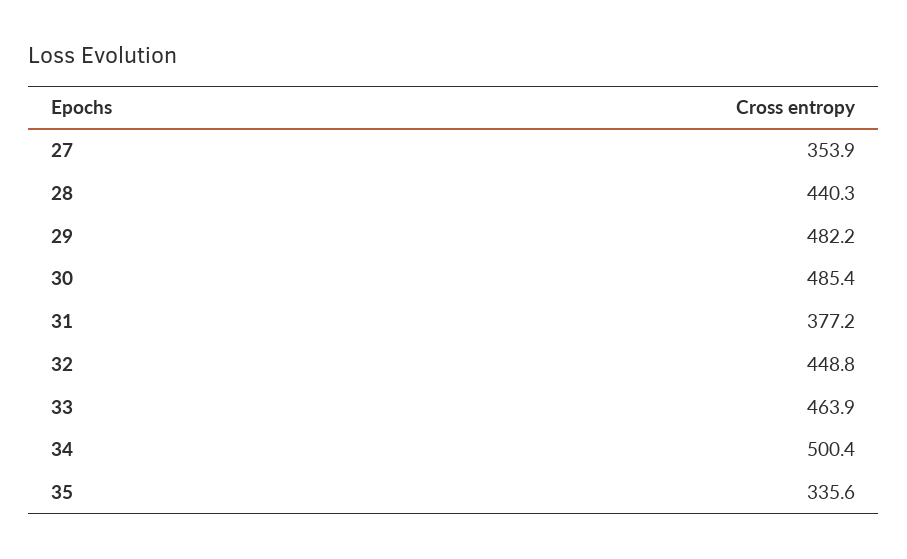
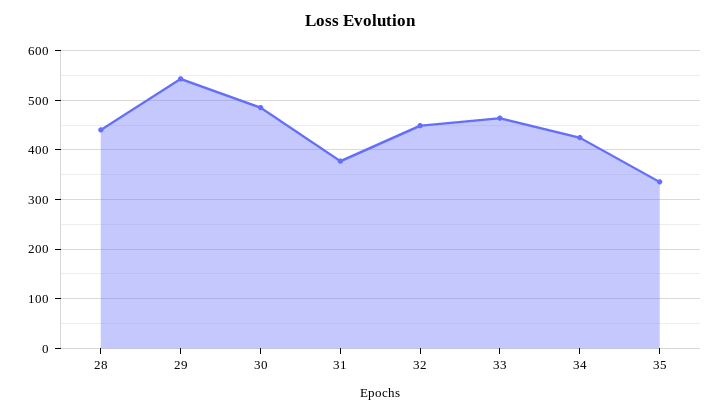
  {
-   "27": 353.9,
    "28": 440.3,
-   "29": 482.2,
+   "29": 540,
    "30": 485.4,
    "31": 377.2,
    "32": 448.8,
    "33": 463.9,
-   "34": 500.4,
+   "34": 420,
    "35": 335.6
  }

